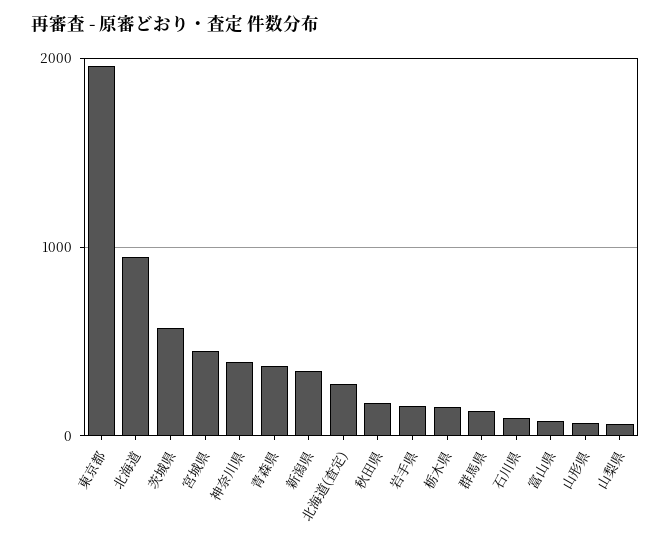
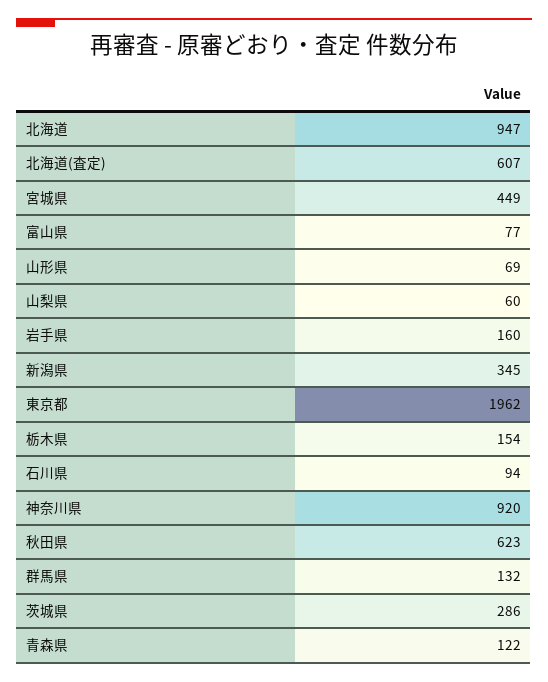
  {
    "東京都": 1962,
    "北海道": 947,
-   "茨城県": 600,
+   "茨城県": 286,
    "宮城県": 449,
-   "神奈川県": 400,
+   "神奈川県": 920,
-   "青森県": 400,
+   "青森県": 122,
    "新潟県": 345,
-   "北海道(査定)": 300,
+   "北海道(査定)": 607,
-   "秋田県": 200,
+   "秋田県": 623,
    "岩手県": 160,
    "栃木県": 154,
    "群馬県": 132,
    "石川県": 94,
    "富山県": 77,
    "山形県": 69,
    "山梨県": 60
  }

